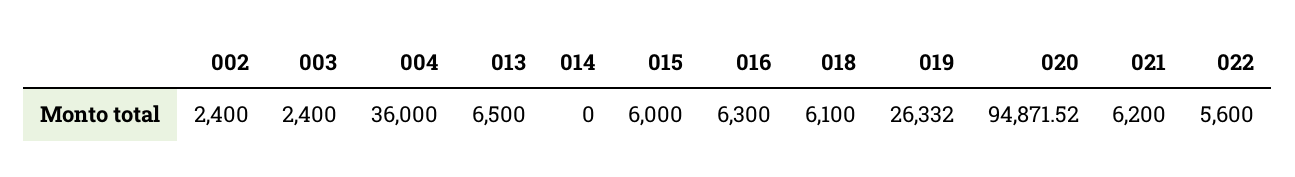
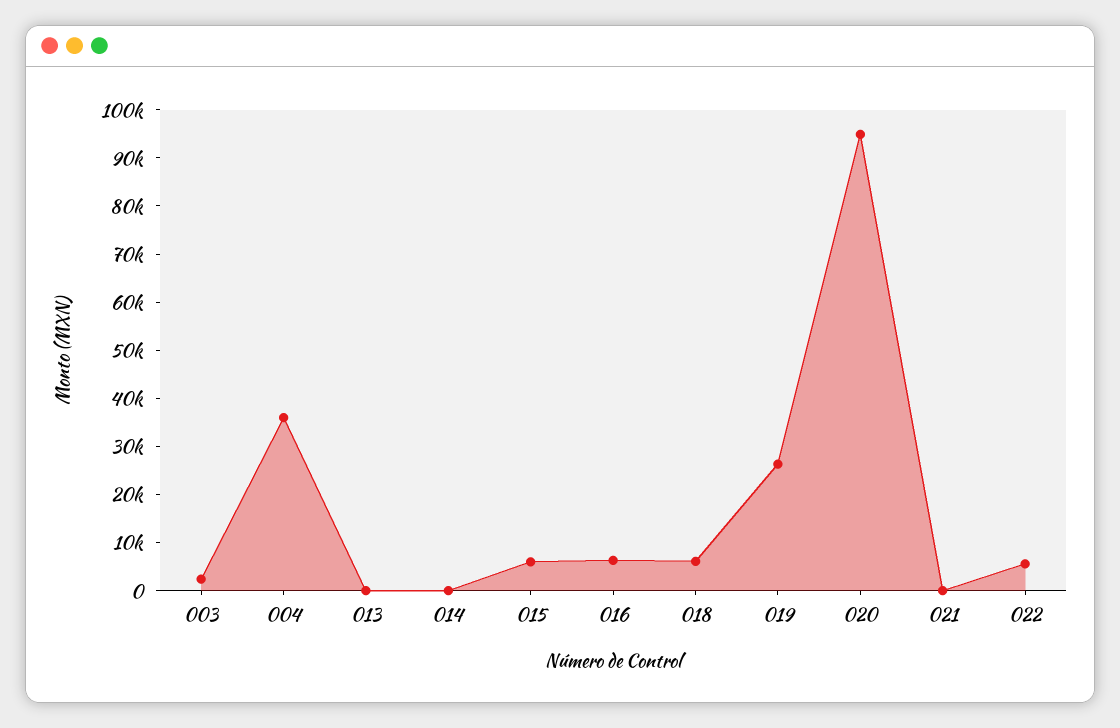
  {
-   "002": 2400,
    "003": 2400,
    "004": 36000,
-   "013": 6500,
+   "013": 0,
    "014": 0,
    "015": 6000,
    "016": 6300,
    "018": 6100,
    "019": 26332,
    "020": 94871.52,
-   "021": 6200,
+   "021": 0,
    "022": 5600
  }

